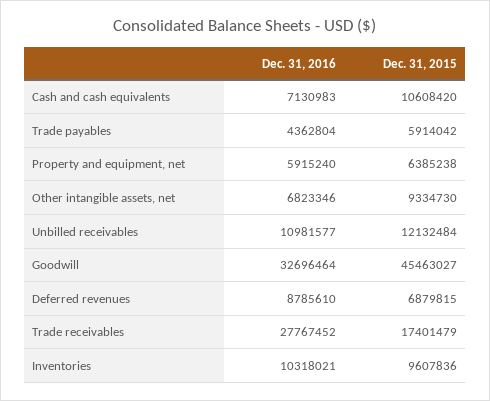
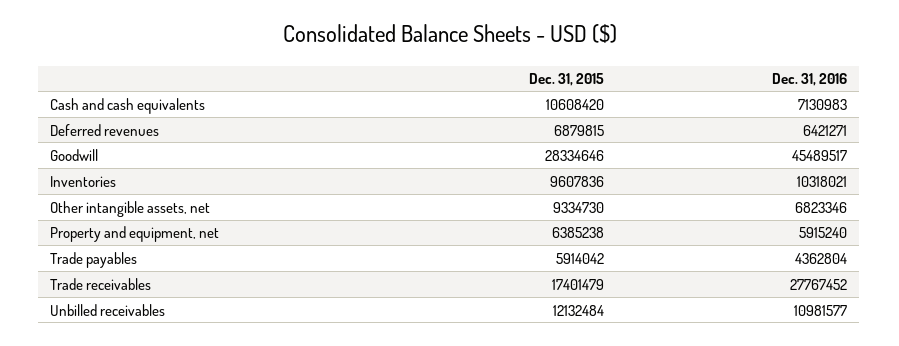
  {
    "Dec. 31, 2016": {
      "Cash and cash equivalents": 7130983,
      "Trade payables": 4362804,
      "Property and equipment, net": 5915240,
      "Other intangible assets, net": 6823346,
      "Unbilled receivables": 10981577,
-     "Goodwill": 32696464,
+     "Goodwill": 45489517,
-     "Deferred revenues": 8785610,
+     "Deferred revenues": 6421271,
      "Trade receivables": 27767452,
      "Inventories": 10318021
    },
    "Dec. 31, 2015": {
      "Cash and cash equivalents": 10608420,
      "Trade payables": 5914042,
      "Property and equipment, net": 6385238,
      "Other intangible assets, net": 9334730,
      "Unbilled receivables": 12132484,
-     "Goodwill": 45463027,
+     "Goodwill": 28334646,
      "Deferred revenues": 6879815,
      "Trade receivables": 17401479,
      "Inventories": 9607836
    }
  }

